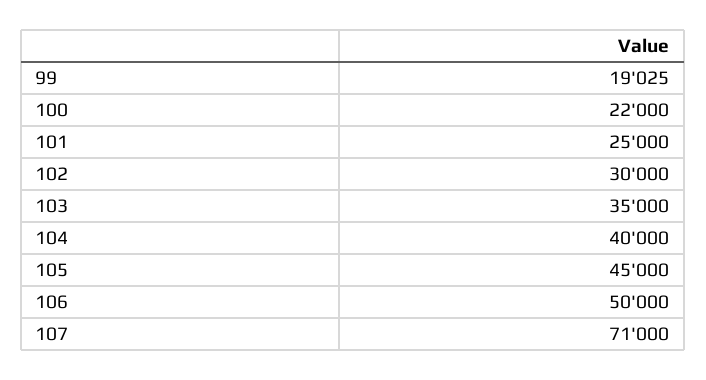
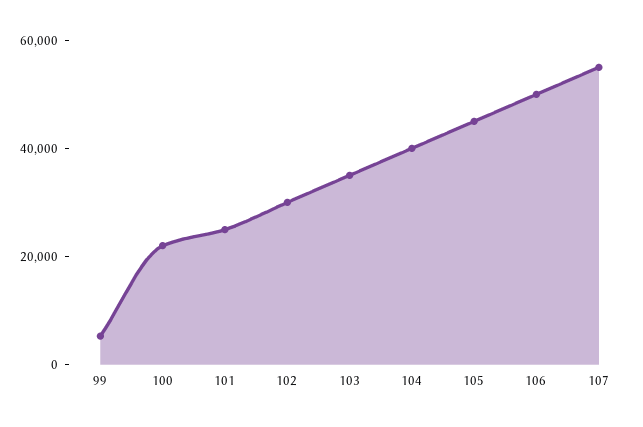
  {
-   "99": 19025,
+   "99": 5000,
    "100": 22000,
    "101": 25000,
    "102": 30000,
    "103": 35000,
    "104": 40000,
    "105": 45000,
    "106": 50000,
-   "107": 71000
+   "107": 55000
  }

